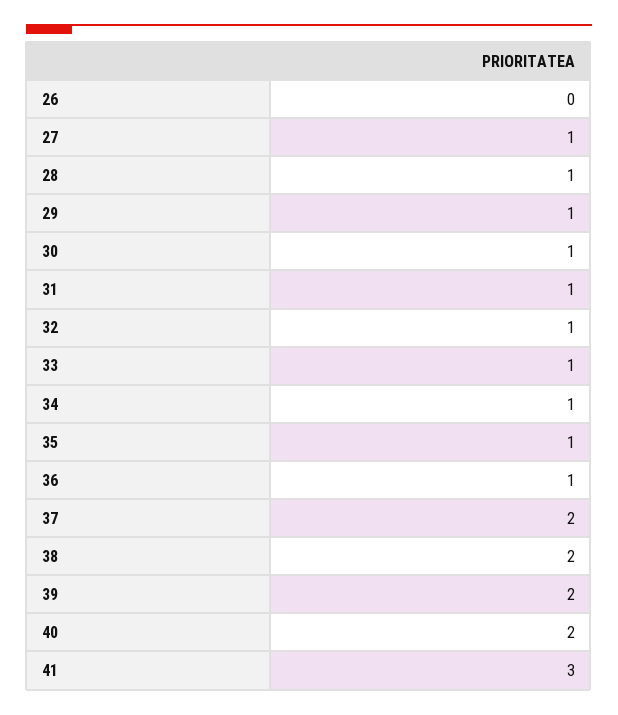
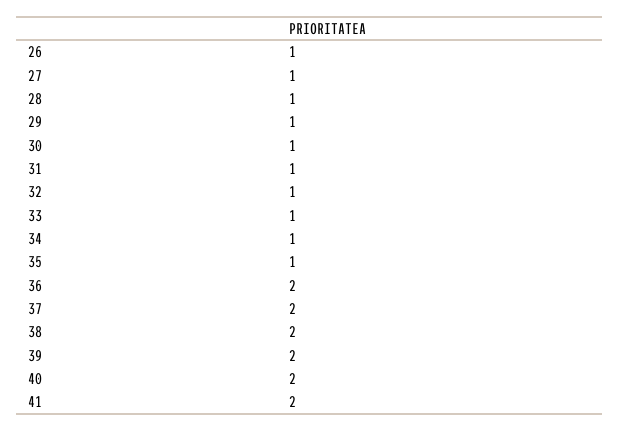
  {
-   "26": 0,
+   "26": 1,
    "27": 1,
    "28": 1,
    "29": 1,
    "30": 1,
    "31": 1,
    "32": 1,
    "33": 1,
    "34": 1,
    "35": 1,
-   "36": 1,
+   "36": 2,
    "37": 2,
    "38": 2,
    "39": 2,
    "40": 2,
-   "41": 3
+   "41": 2
  }

